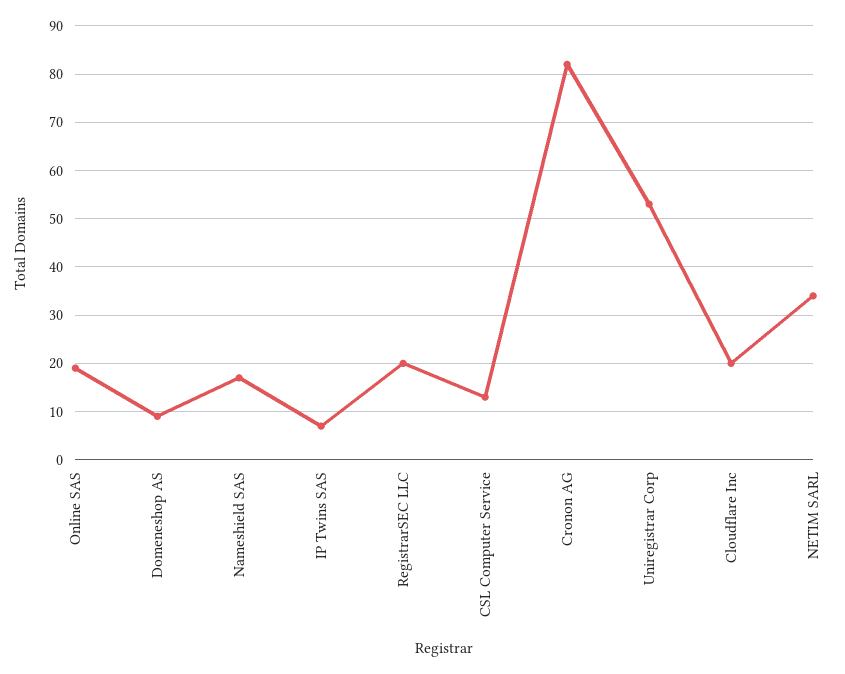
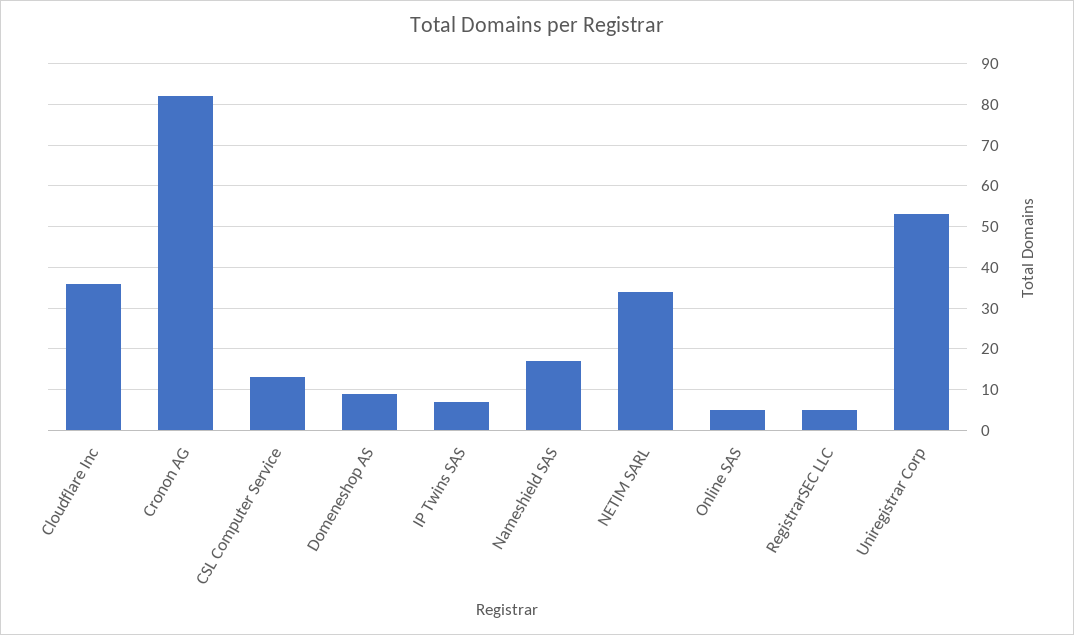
  {
-   "Online SAS": 20,
+   "Online SAS": 5,
    "Domeneshop AS": 10,
    "Nameshield SAS": 15,
    "IP Twins SAS": 5,
-   "RegistrarSEC LLC": 20,
+   "RegistrarSEC LLC": 5,
    "CSL Computer Service": 15,
    "Cronon AG": 80,
    "Uniregistrar Corp": 55,
-   "Cloudflare Inc": 20,
+   "Cloudflare Inc": 35,
    "NETIM SARL": 35
  }

